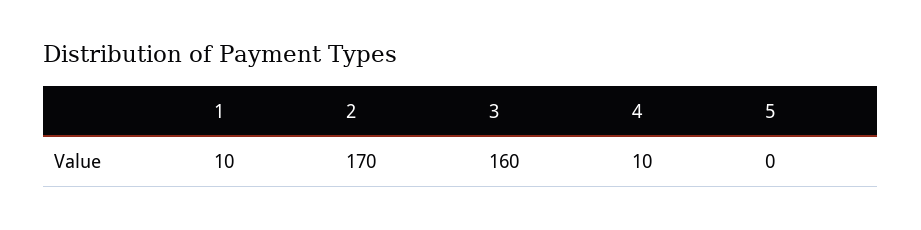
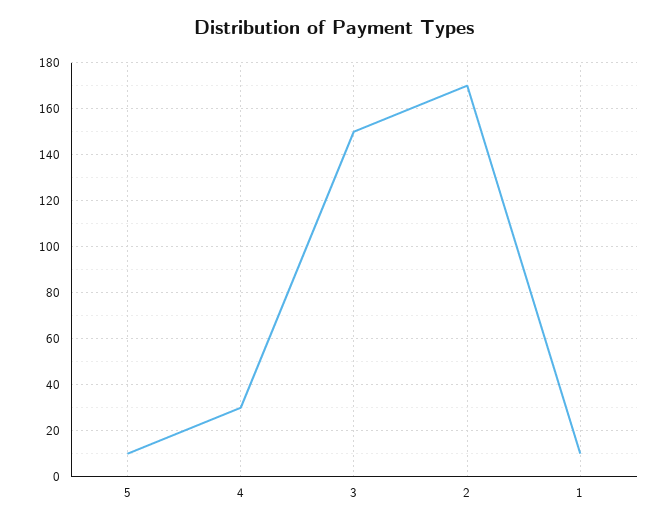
  {
    "1": 10,
    "2": 170,
-   "3": 160,
+   "3": 150,
-   "4": 10,
+   "4": 30,
-   "5": 0
+   "5": 10
  }

